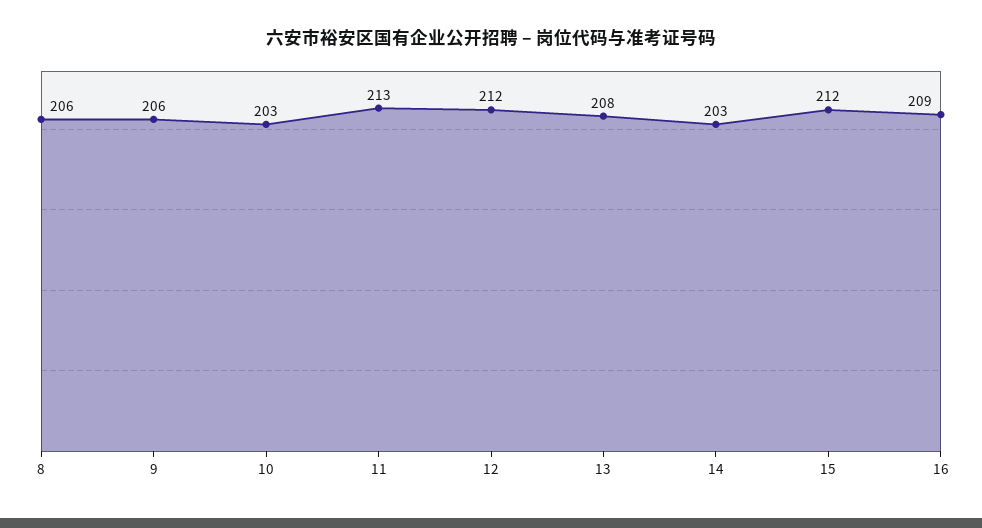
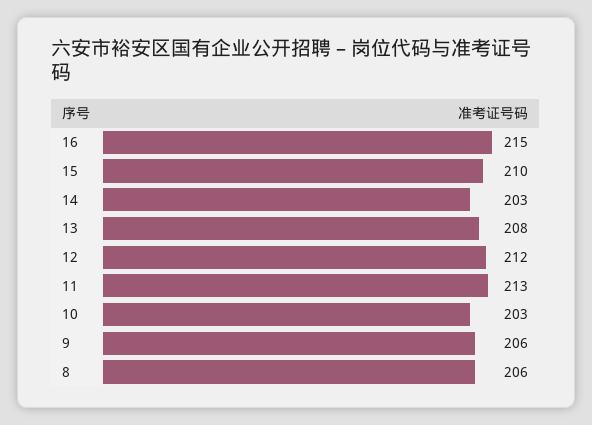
  {
    "8": 206,
    "9": 206,
    "10": 203,
    "11": 213,
    "12": 212,
    "13": 208,
    "14": 203,
-   "15": 212,
+   "15": 210,
-   "16": 209
+   "16": 215
  }

